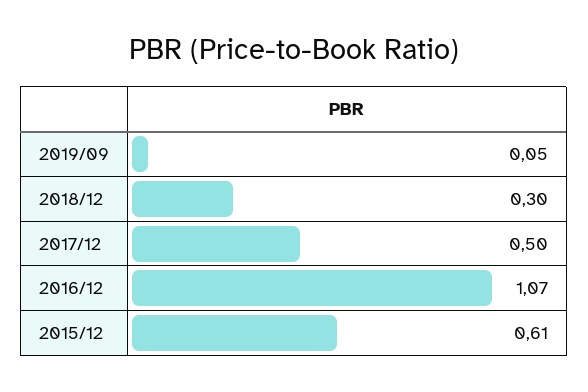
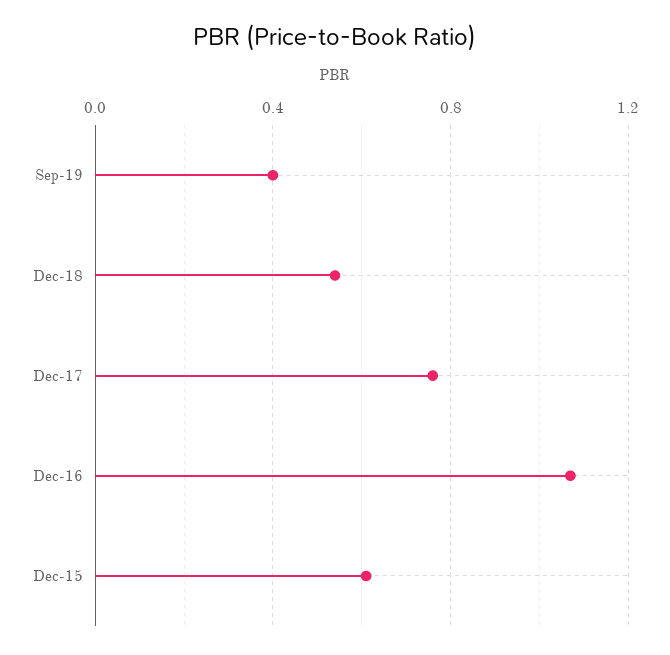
  {
-   "2019/09": 0.05,
+   "2019/09": 0.4,
-   "2018/12": 0.3,
+   "2018/12": 0.55,
-   "2017/12": 0.5,
+   "2017/12": 0.75,
    "2016/12": 1.07,
    "2015/12": 0.61
  }

